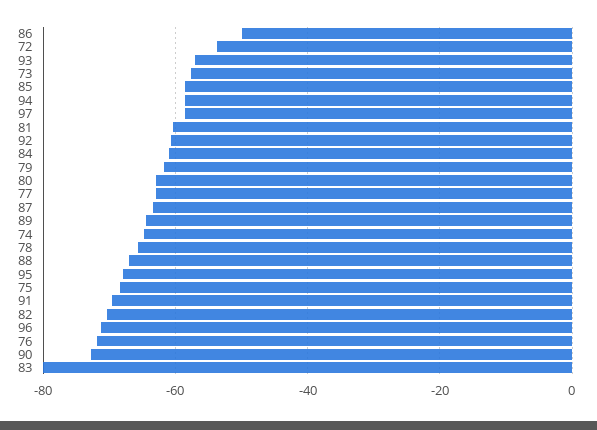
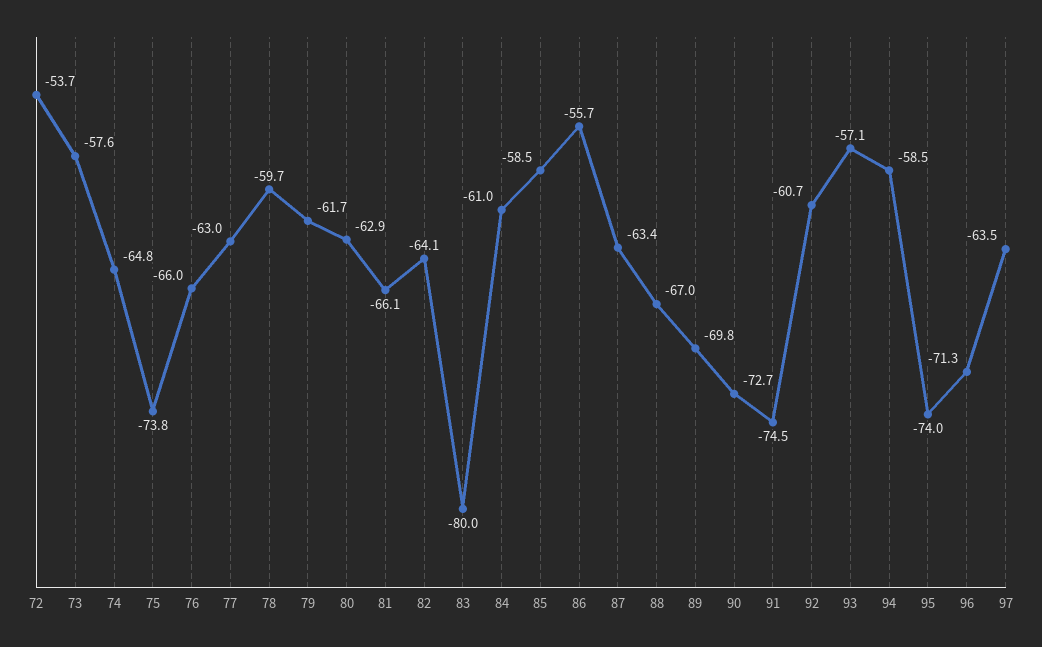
  {
-   "86": -50,
+   "86": -55.7,
    "72": -53.7,
    "93": -57.1,
    "73": -57.6,
    "85": -58.5,
    "94": -58.5,
-   "97": -58,
+   "97": -63.5,
-   "81": -60,
+   "81": -66.1,
    "92": -60.7,
    "84": -61,
    "79": -61.7,
    "80": -62.9,
    "77": -63,
    "87": -63.4,
-   "89": -64,
+   "89": -69.8,
    "74": -64.8,
-   "78": -66,
+   "78": -59.7,
    "88": -67,
-   "95": -68,
+   "95": -74,
-   "75": -68,
+   "75": -73.8,
-   "91": -70,
+   "91": -74.5,
-   "82": -70,
+   "82": -64.1,
    "96": -71.3,
-   "76": -72,
+   "76": -66,
    "90": -72.7,
    "83": -80
  }

